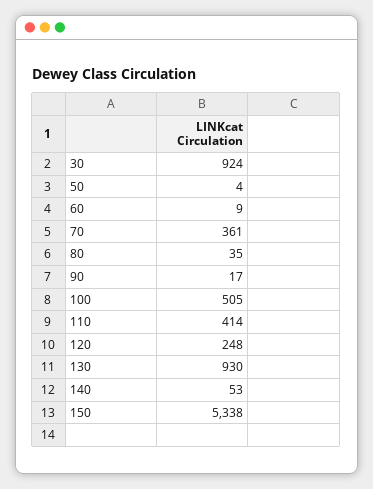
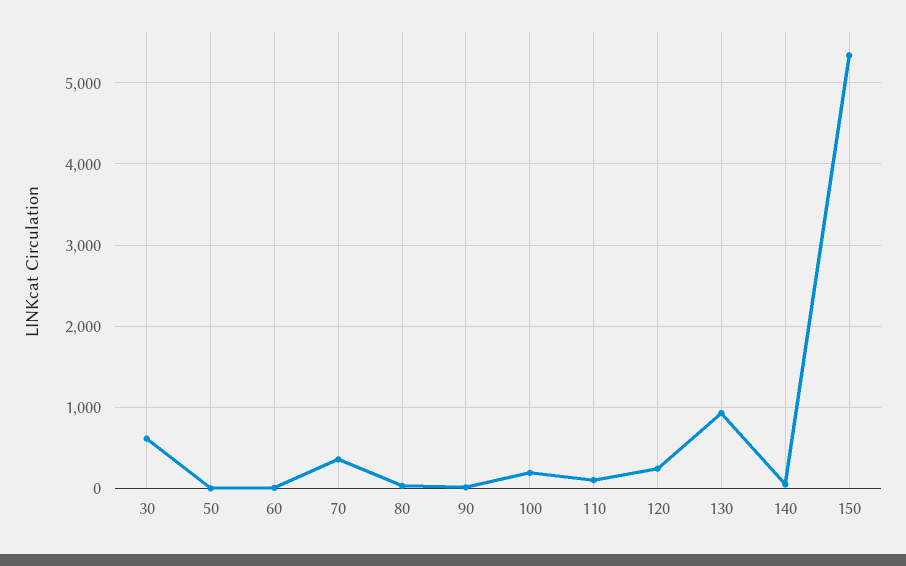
  {
-   "30": 924,
+   "30": 600,
    "50": 4,
    "60": 9,
    "70": 361,
    "80": 35,
    "90": 17,
-   "100": 505,
+   "100": 200,
-   "110": 414,
+   "110": 100,
    "120": 248,
    "130": 930,
    "140": 53,
    "150": 5338
  }

